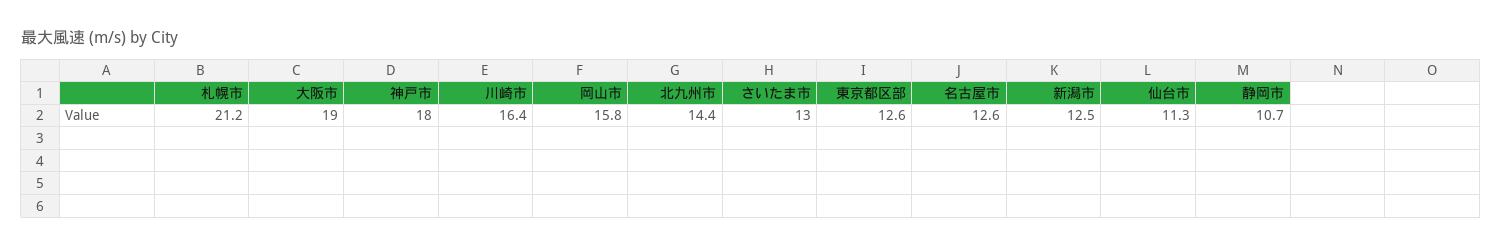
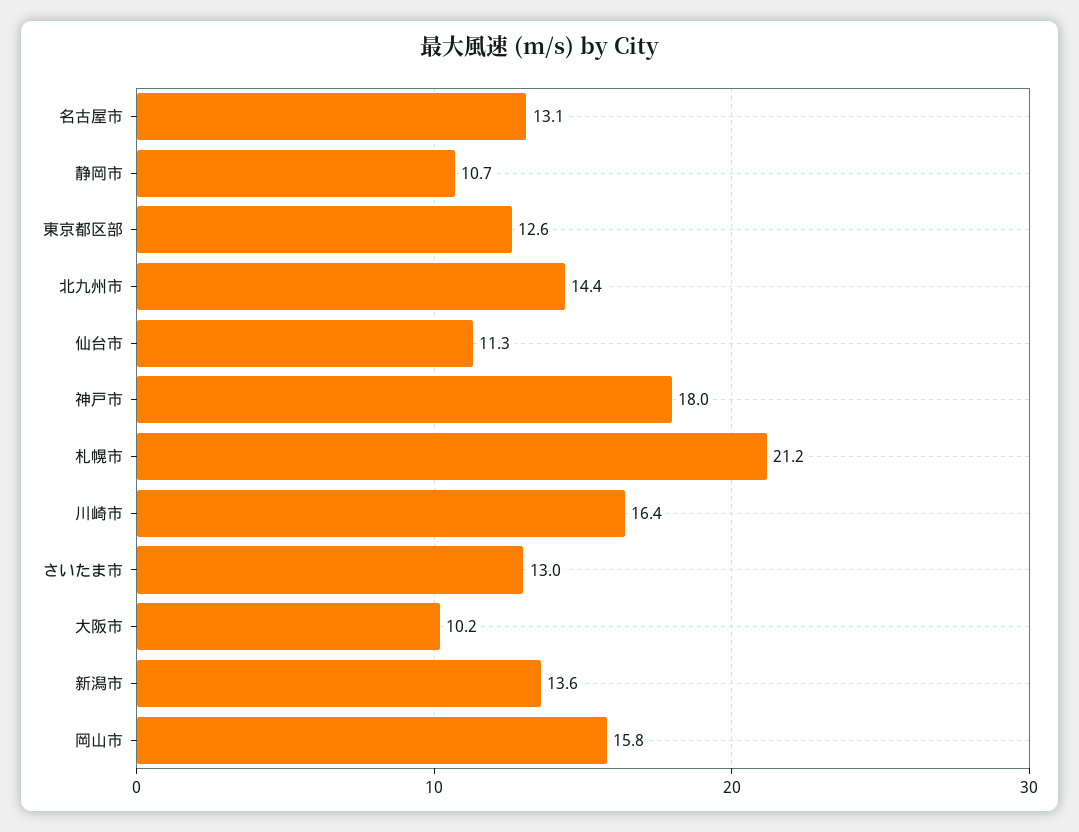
  {
    "札幌市": 21.2,
-   "大阪市": 19,
+   "大阪市": 10.2,
    "神戸市": 18,
    "川崎市": 16.4,
    "岡山市": 15.8,
    "北九州市": 14.4,
    "さいたま市": 13,
    "東京都区部": 12.6,
-   "名古屋市": 12.6,
+   "名古屋市": 13.1,
-   "新潟市": 12.5,
+   "新潟市": 13.6,
    "仙台市": 11.3,
    "静岡市": 10.7
  }

